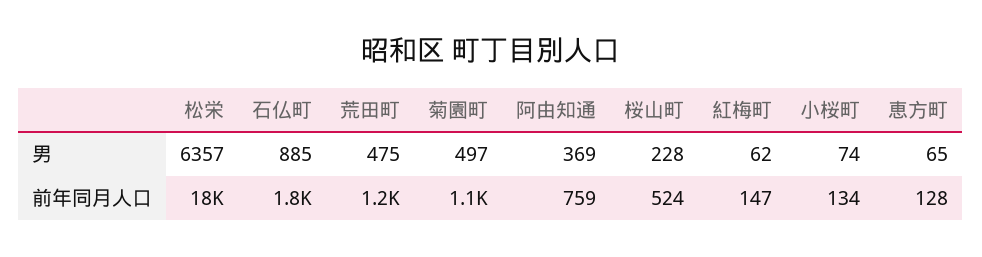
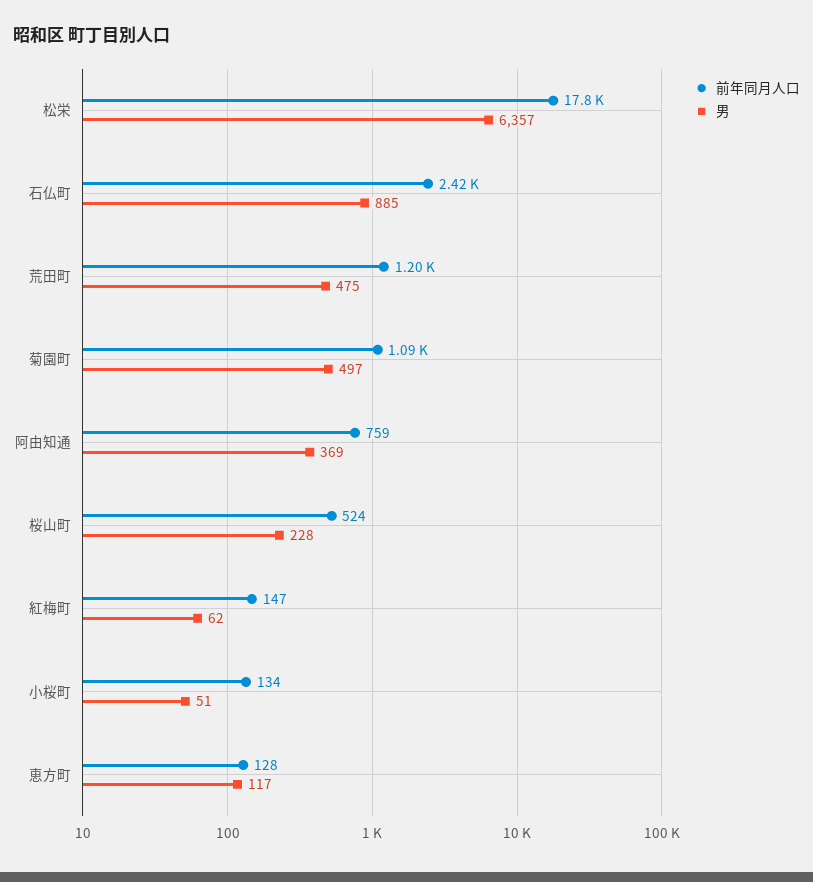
  {
    "男": {
      "松栄": 6357,
      "石仏町": 885,
      "荒田町": 475,
      "菊園町": 497,
      "阿由知通": 369,
      "桜山町": 228,
      "紅梅町": 62,
-     "小桜町": 74,
+     "小桜町": 51,
-     "恵方町": 65
+     "恵方町": 117
    },
    "前年同月人口": {
      "松栄": 17800,
-     "石仏町": 1800,
+     "石仏町": 2420,
      "荒田町": 1200,
      "菊園町": 1090,
      "阿由知通": 759,
      "桜山町": 524,
      "紅梅町": 147,
      "小桜町": 134,
      "恵方町": 128
    }
  }

